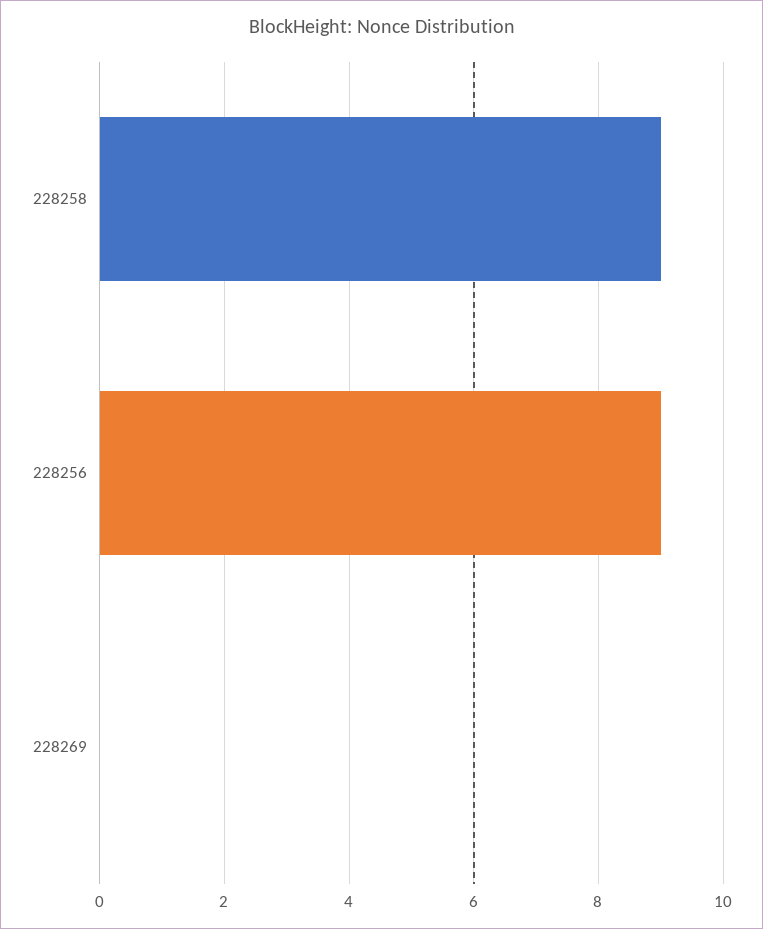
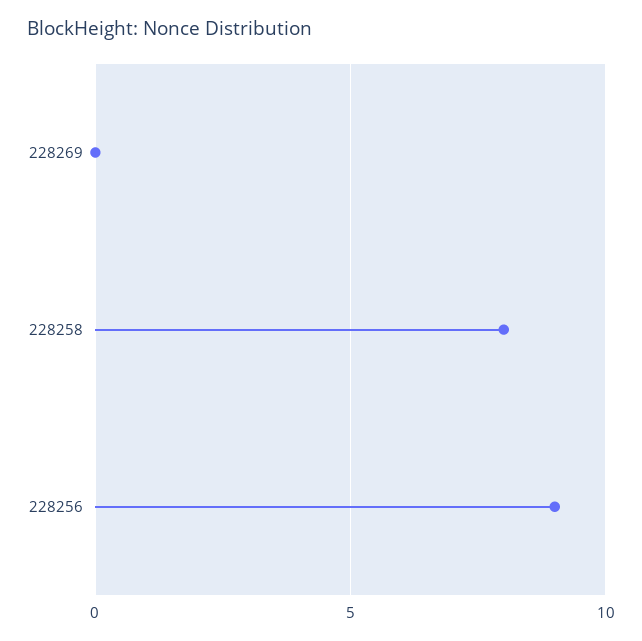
  {
-   "228258": 9,
+   "228258": 8,
    "228256": 9,
    "228269": 0
  }

